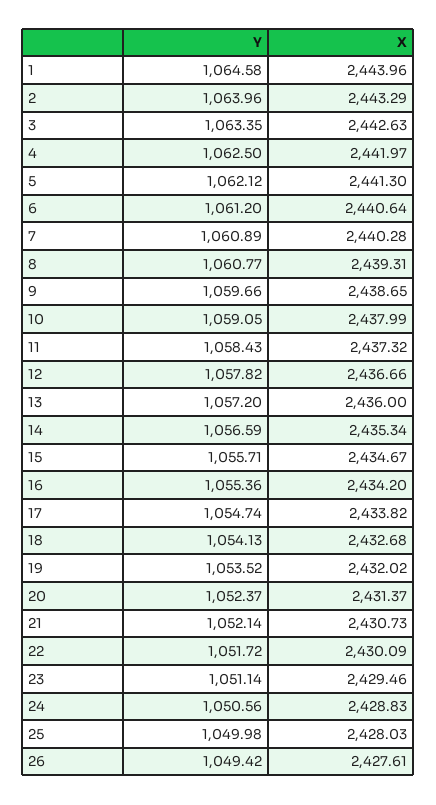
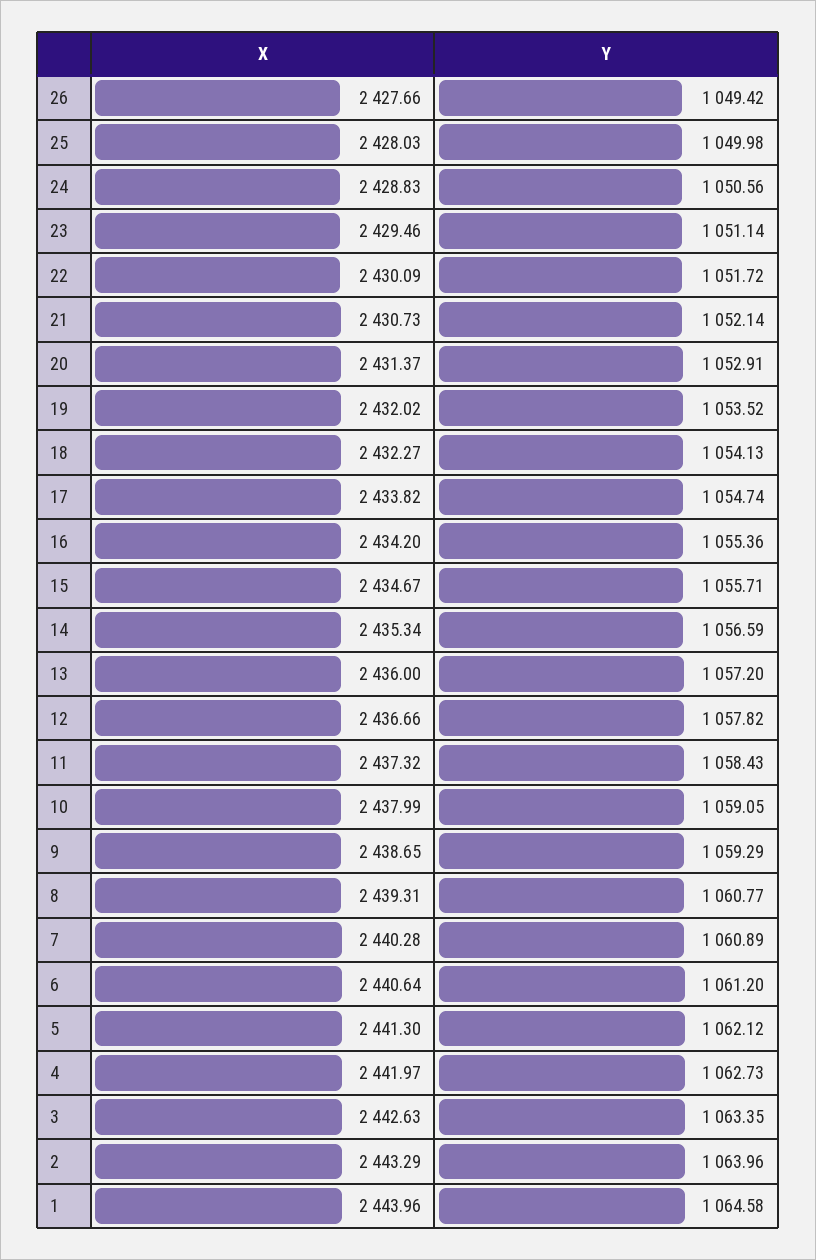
  {
    "Y": {
      "1": 1064.58,
      "2": 1063.96,
      "3": 1063.35,
-     "4": 1062.5,
+     "4": 1062.73,
      "5": 1062.12,
      "6": 1061.2,
      "7": 1060.89,
      "8": 1060.77,
-     "9": 1059.66,
+     "9": 1059.29,
      "10": 1059.05,
      "11": 1058.43,
      "12": 1057.82,
      "13": 1057.2,
      "14": 1056.59,
      "15": 1055.71,
      "16": 1055.36,
      "17": 1054.74,
      "18": 1054.13,
      "19": 1053.52,
-     "20": 1052.37,
+     "20": 1052.91,
      "21": 1052.14,
      "22": 1051.72,
      "23": 1051.14,
      "24": 1050.56,
      "25": 1049.98,
      "26": 1049.42
    },
    "X": {
      "1": 2443.96,
      "2": 2443.29,
      "3": 2442.63,
      "4": 2441.97,
      "5": 2441.3,
      "6": 2440.64,
      "7": 2440.28,
      "8": 2439.31,
      "9": 2438.65,
      "10": 2437.99,
      "11": 2437.32,
      "12": 2436.66,
      "13": 2436,
      "14": 2435.34,
      "15": 2434.67,
      "16": 2434.2,
      "17": 2433.82,
-     "18": 2432.68,
+     "18": 2432.27,
      "19": 2432.02,
      "20": 2431.37,
      "21": 2430.73,
      "22": 2430.09,
      "23": 2429.46,
      "24": 2428.83,
      "25": 2428.03,
-     "26": 2427.61
+     "26": 2427.66
    }
  }

